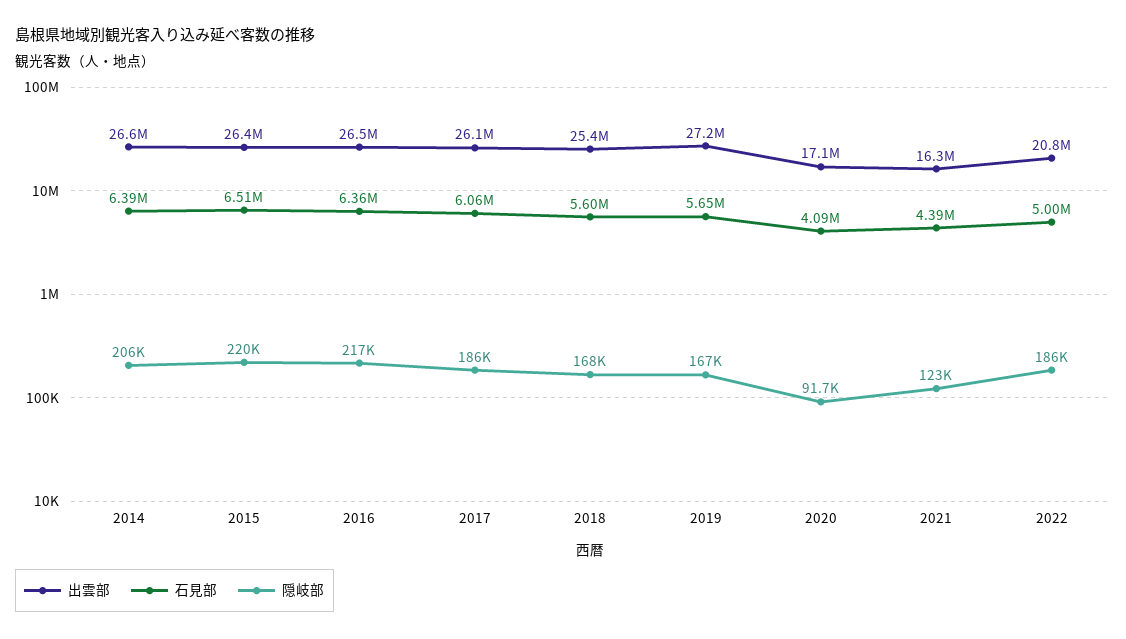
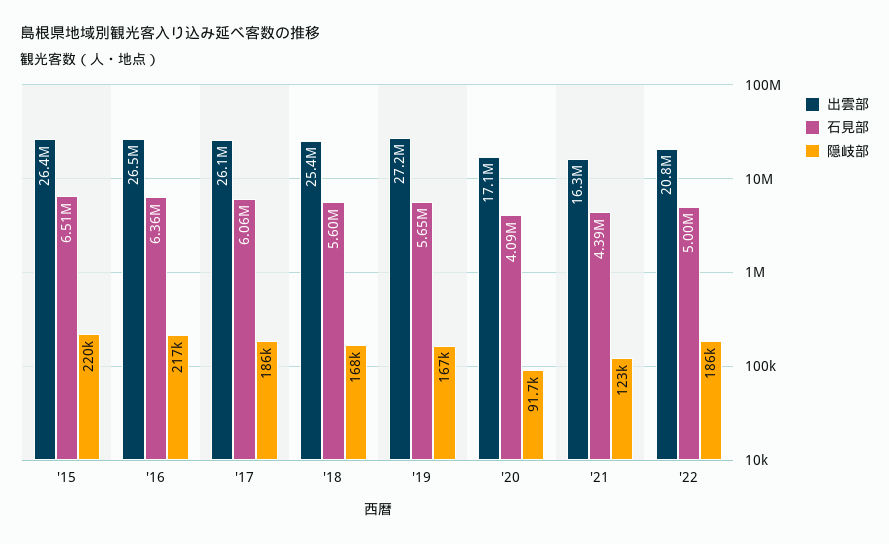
  {
    "出雲部": {
-     "2014": 26600000,
      "2015": 26400000,
      "2016": 26500000,
      "2017": 26100000,
      "2018": 25400000,
      "2019": 27200000,
      "2020": 17100000,
      "2021": 16300000,
      "2022": 20800000
    },
    "石見部": {
-     "2014": 6390000,
      "2015": 6510000,
      "2016": 6360000,
      "2017": 6060000,
      "2018": 5600000,
      "2019": 5650000,
      "2020": 4090000,
      "2021": 4390000,
      "2022": 5000000
    },
    "隠岐部": {
-     "2014": 206000,
      "2015": 220000,
      "2016": 217000,
      "2017": 186000,
      "2018": 168000,
      "2019": 167000,
      "2020": 91700,
      "2021": 123000,
      "2022": 186000
    }
  }

